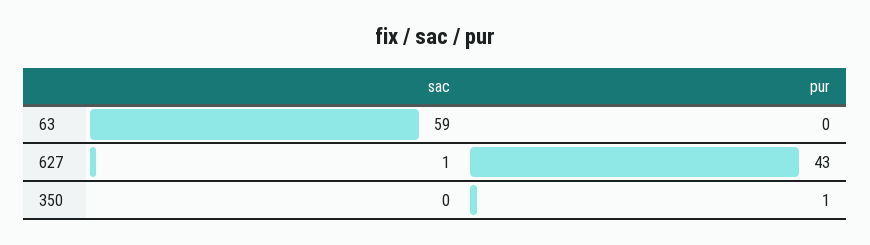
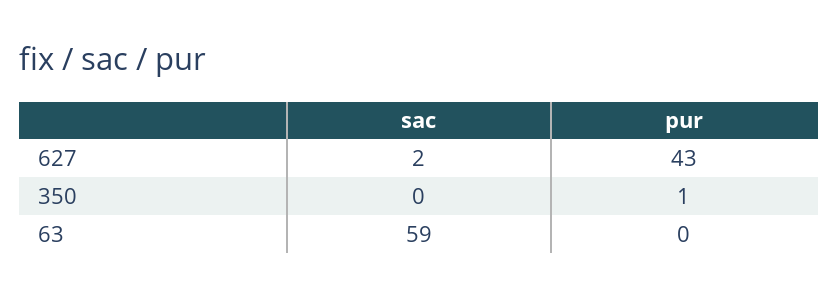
  {
    "sac": {
      "63": 59,
-     "627": 1,
+     "627": 2,
      "350": 0
    },
    "pur": {
      "63": 0,
      "627": 43,
      "350": 1
    }
  }

